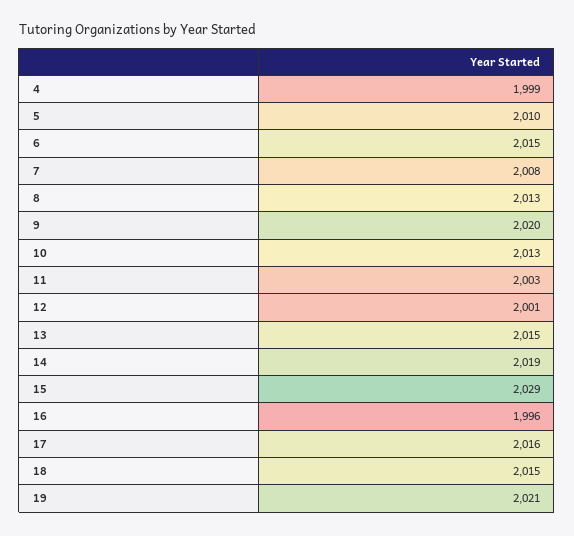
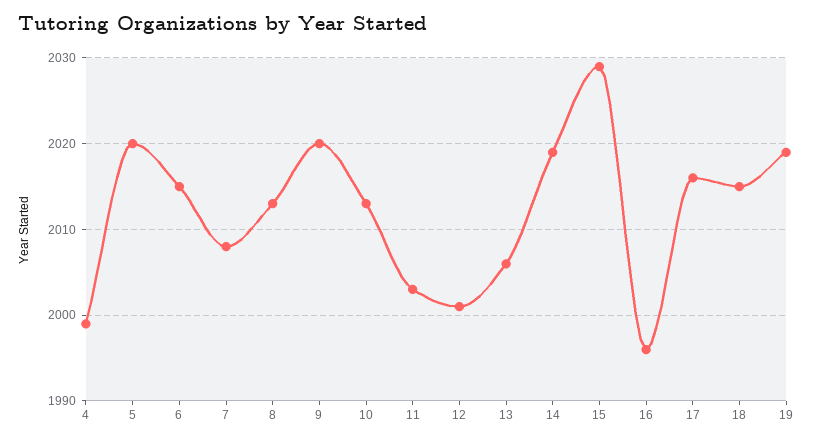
  {
    "4": 1999,
-   "5": 2010,
+   "5": 2020,
    "6": 2015,
    "7": 2008,
    "8": 2013,
    "9": 2020,
    "10": 2013,
    "11": 2003,
    "12": 2001,
-   "13": 2015,
+   "13": 2006,
    "14": 2019,
    "15": 2029,
    "16": 1996,
    "17": 2016,
    "18": 2015,
-   "19": 2021
+   "19": 2019
  }

